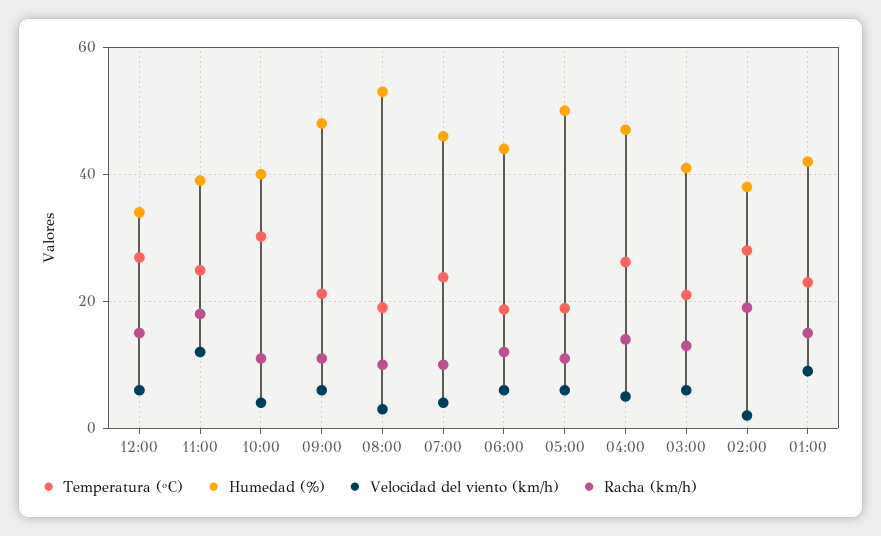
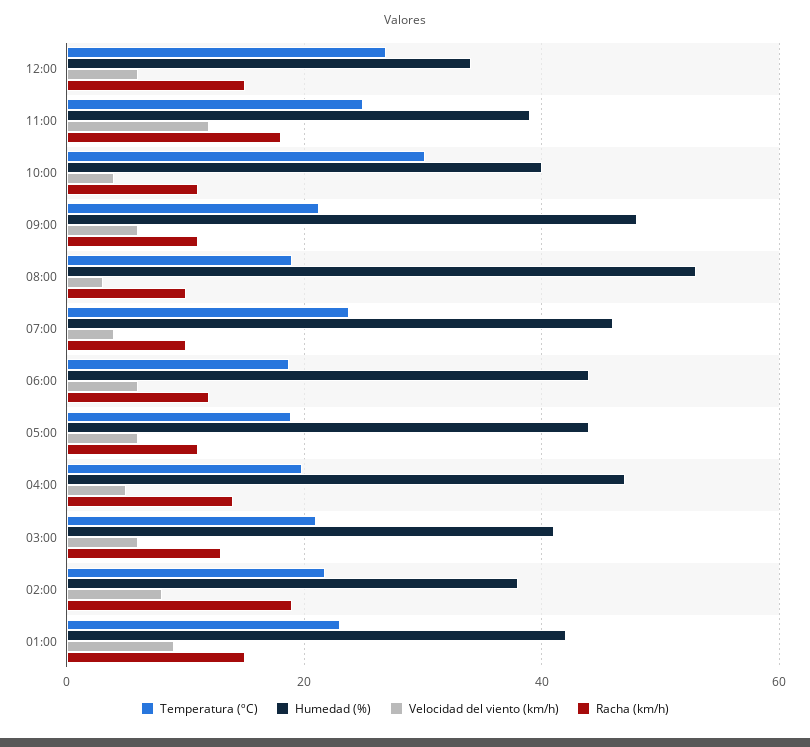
  {
    "Temperatura (ºC)": {
      "12:00": 26,
      "11:00": 24,
      "10:00": 30,
      "09:00": 22,
      "08:00": 20,
      "07:00": 24,
      "06:00": 18,
      "05:00": 18,
-     "04:00": 26,
+     "04:00": 20,
      "03:00": 22,
-     "02:00": 28,
+     "02:00": 22,
      "01:00": 24
    },
    "Humedad (%)": {
      "12:00": 34,
      "11:00": 40,
      "10:00": 40,
      "09:00": 48,
      "08:00": 54,
      "07:00": 46,
      "06:00": 44,
-     "05:00": 50,
+     "05:00": 44,
      "04:00": 48,
      "03:00": 42,
      "02:00": 38,
      "01:00": 42
    },
    "Velocidad del viento (km/h)": {
      "12:00": 6,
      "11:00": 12,
      "10:00": 4,
      "09:00": 6,
      "08:00": 4,
      "07:00": 4,
      "06:00": 6,
      "05:00": 6,
      "04:00": 6,
      "03:00": 6,
-     "02:00": 2,
+     "02:00": 8,
      "01:00": 10
    },
    "Racha (km/h)": {
      "12:00": 16,
      "11:00": 18,
      "10:00": 12,
      "09:00": 12,
      "08:00": 10,
      "07:00": 10,
      "06:00": 12,
      "05:00": 12,
      "04:00": 14,
      "03:00": 14,
      "02:00": 20,
      "01:00": 16
    }
  }

